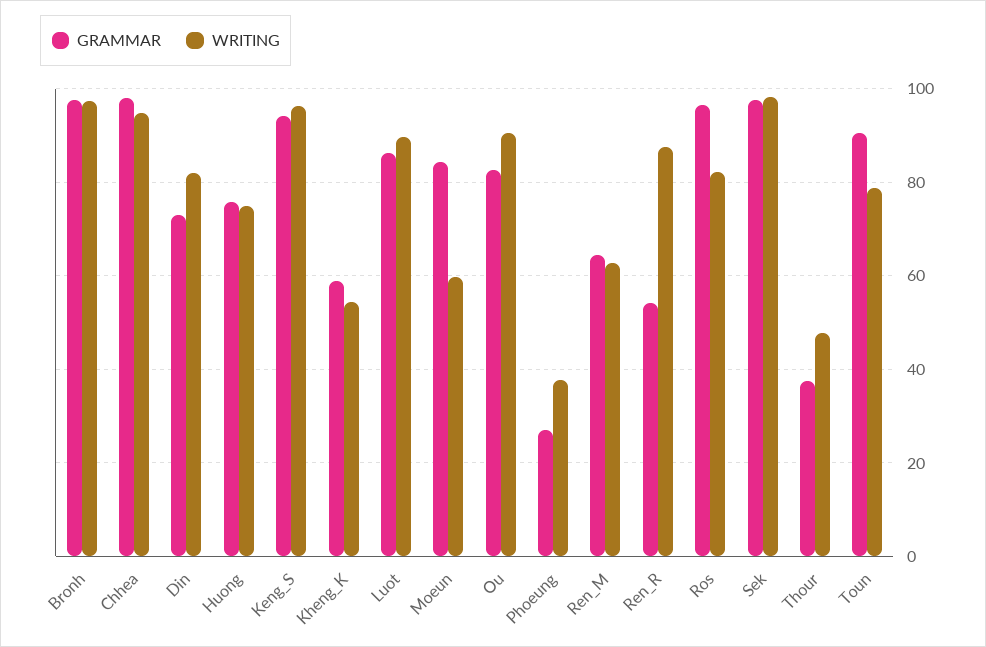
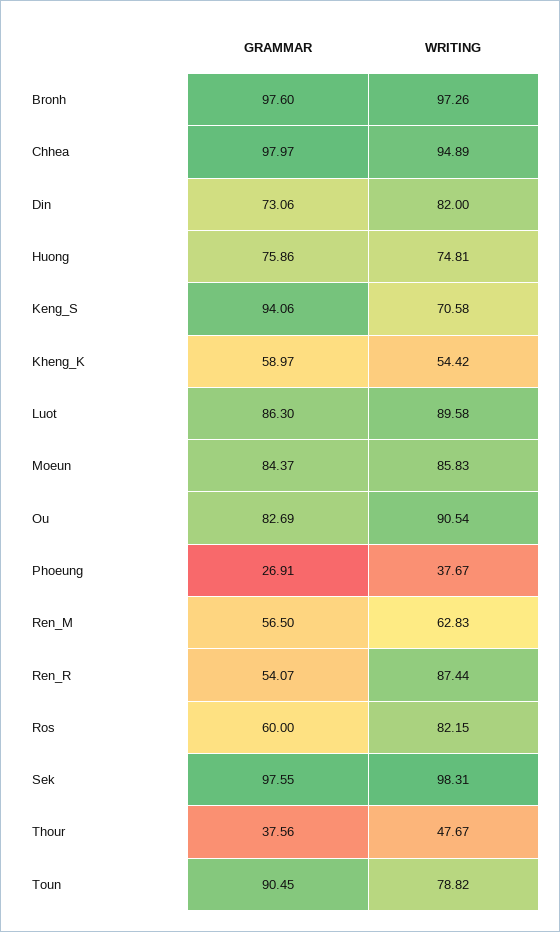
  {
    "GRAMMAR": {
      "Bronh": 97.6,
      "Chhea": 97.97,
      "Din": 73.06,
      "Huong": 75.86,
      "Keng_S": 94.06,
      "Kheng_K": 58.97,
      "Luot": 86.3,
      "Moeun": 84.37,
      "Ou": 82.69,
      "Phoeung": 26.91,
-     "Ren_M": 64,
+     "Ren_M": 56.5,
      "Ren_R": 54.07,
-     "Ros": 96,
+     "Ros": 60,
      "Sek": 97.55,
      "Thour": 37.56,
      "Toun": 90.45
    },
    "WRITING": {
      "Bronh": 97.26,
      "Chhea": 94.89,
      "Din": 82,
      "Huong": 74.81,
-     "Keng_S": 96,
+     "Keng_S": 70.58,
      "Kheng_K": 54.42,
      "Luot": 89.58,
-     "Moeun": 60,
+     "Moeun": 85.83,
      "Ou": 90.54,
      "Phoeung": 37.67,
      "Ren_M": 62.83,
      "Ren_R": 87.44,
      "Ros": 82.15,
      "Sek": 98.31,
      "Thour": 47.67,
      "Toun": 78.82
    }
  }

